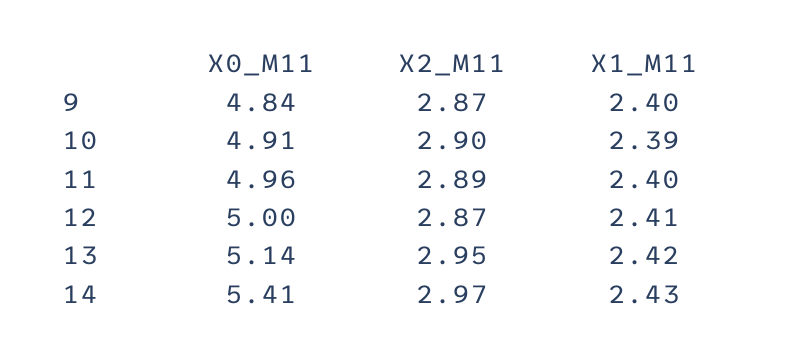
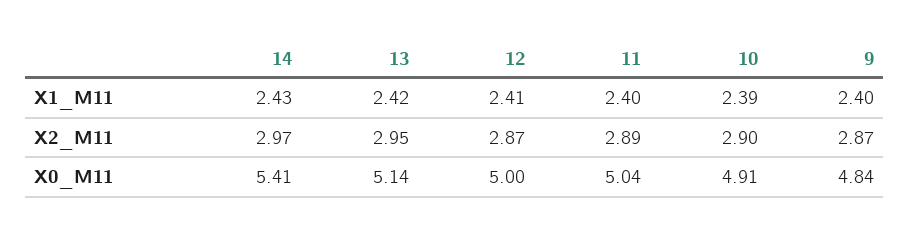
  {
    "X0_M11": {
      "9": 4.84,
      "10": 4.91,
-     "11": 4.96,
+     "11": 5.04,
      "12": 5,
      "13": 5.14,
      "14": 5.41
    },
    "X2_M11": {
      "9": 2.87,
      "10": 2.9,
      "11": 2.89,
      "12": 2.87,
      "13": 2.95,
      "14": 2.97
    },
    "X1_M11": {
      "9": 2.4,
      "10": 2.39,
      "11": 2.4,
      "12": 2.41,
      "13": 2.42,
      "14": 2.43
    }
  }

